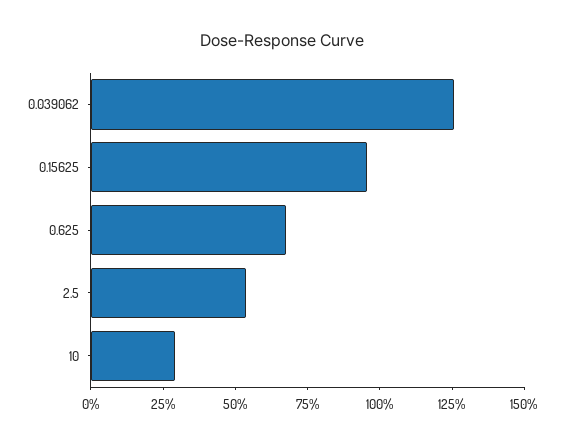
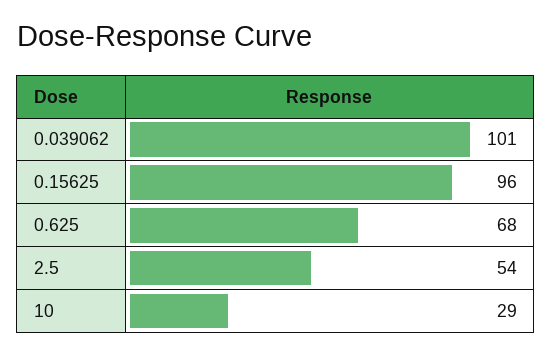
  {
-   "0.039062": 125,
+   "0.039062": 101,
    "0.15625": 96,
    "0.625": 68,
    "2.5": 54,
    "10": 29
  }

